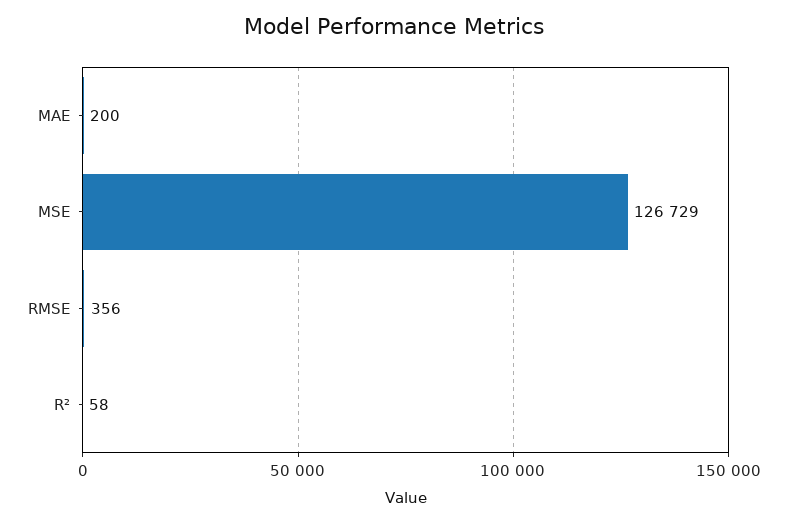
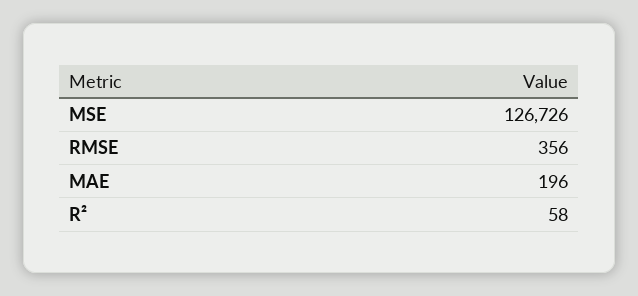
  {
-   "MAE": 200,
+   "MAE": 196,
-   "MSE": 126729,
+   "MSE": 126726,
    "RMSE": 356,
    "R²": 58
  }

